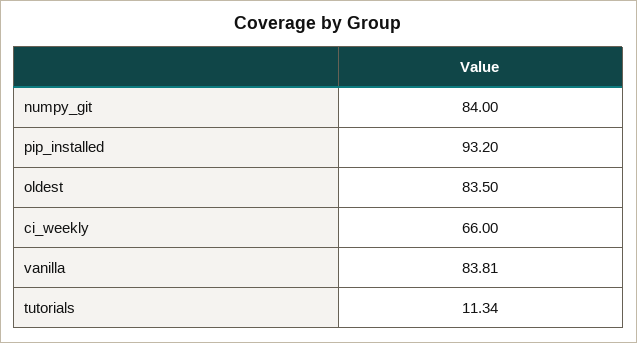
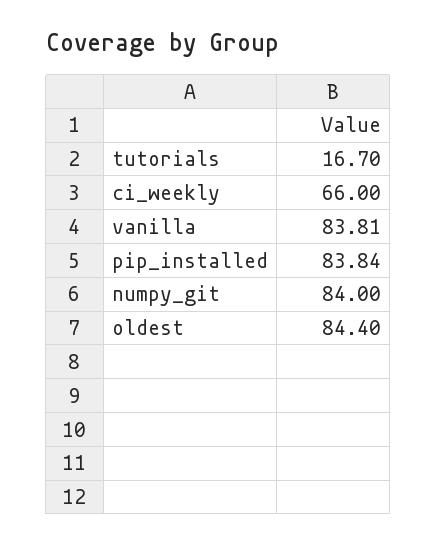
  {
    "numpy_git": 84,
-   "pip_installed": 93.2,
+   "pip_installed": 83.84,
-   "oldest": 83.5,
+   "oldest": 84.4,
    "ci_weekly": 66,
    "vanilla": 83.81,
-   "tutorials": 11.34
+   "tutorials": 16.7
  }

